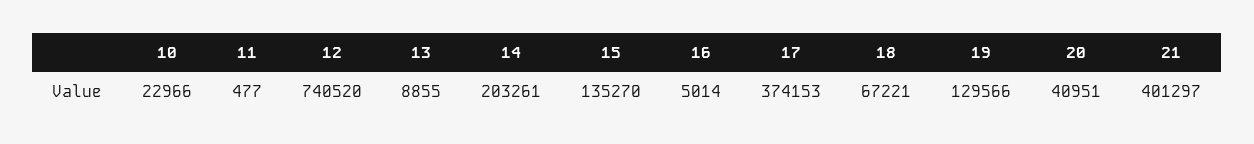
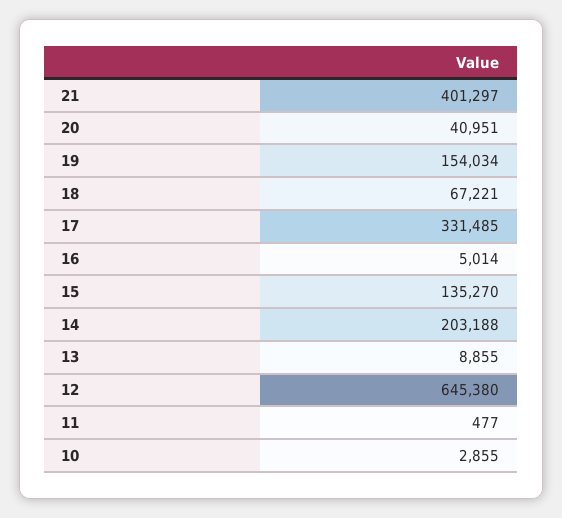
  {
-   "10": 22966,
+   "10": 2855,
    "11": 477,
-   "12": 740520,
+   "12": 645380,
    "13": 8855,
-   "14": 203261,
+   "14": 203188,
    "15": 135270,
    "16": 5014,
-   "17": 374153,
+   "17": 331485,
    "18": 67221,
-   "19": 129566,
+   "19": 154034,
    "20": 40951,
    "21": 401297
  }

